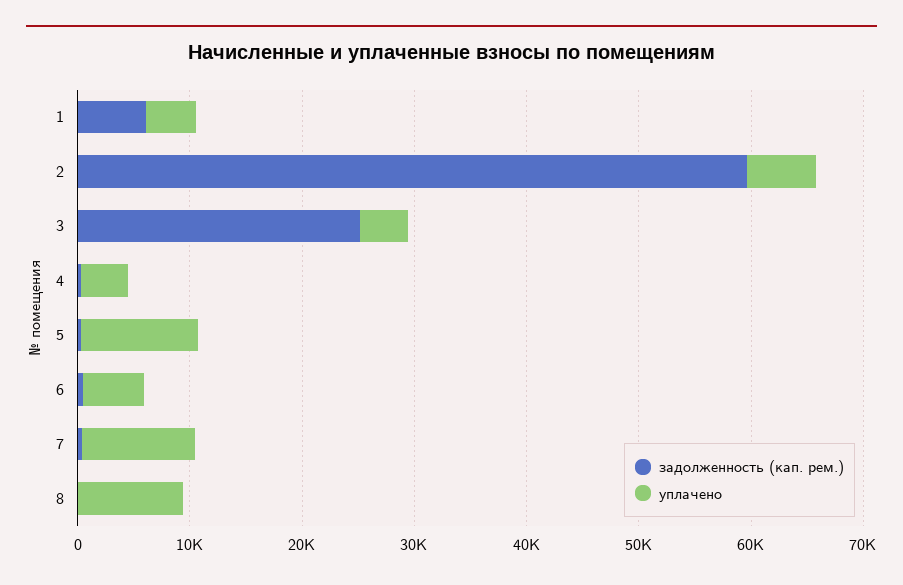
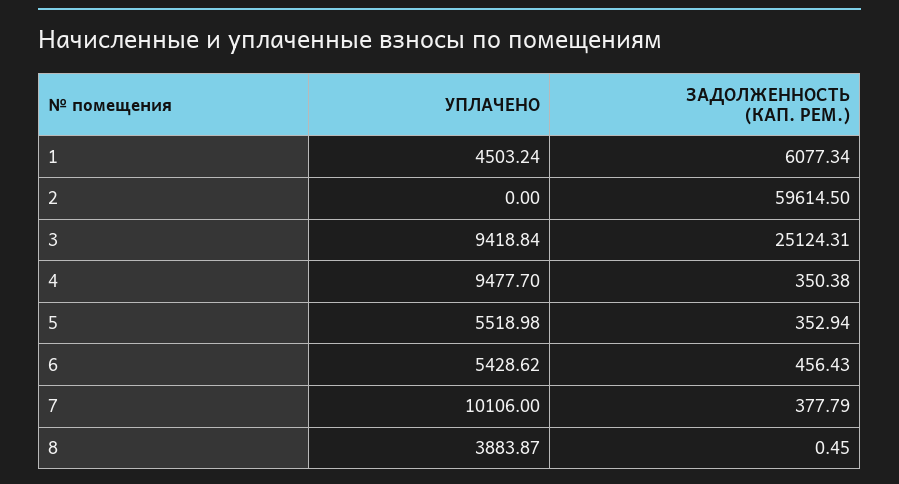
  {
    "задолженность (кап. рем.)": {
      "1": 6077.34,
      "2": 59614.5,
      "3": 25124.31,
      "4": 350.38,
      "5": 352.94,
      "6": 456.43,
      "7": 377.79,
      "8": 0.45
    },
    "уплачено": {
      "1": 4503.24,
-     "2": 6000,
+     "2": 0,
-     "3": 4000,
+     "3": 9418.84,
-     "4": 4000,
+     "4": 9477.7,
-     "5": 10000,
+     "5": 5518.98,
      "6": 5428.62,
      "7": 10106,
-     "8": 10000
+     "8": 3883.87
    }
  }

